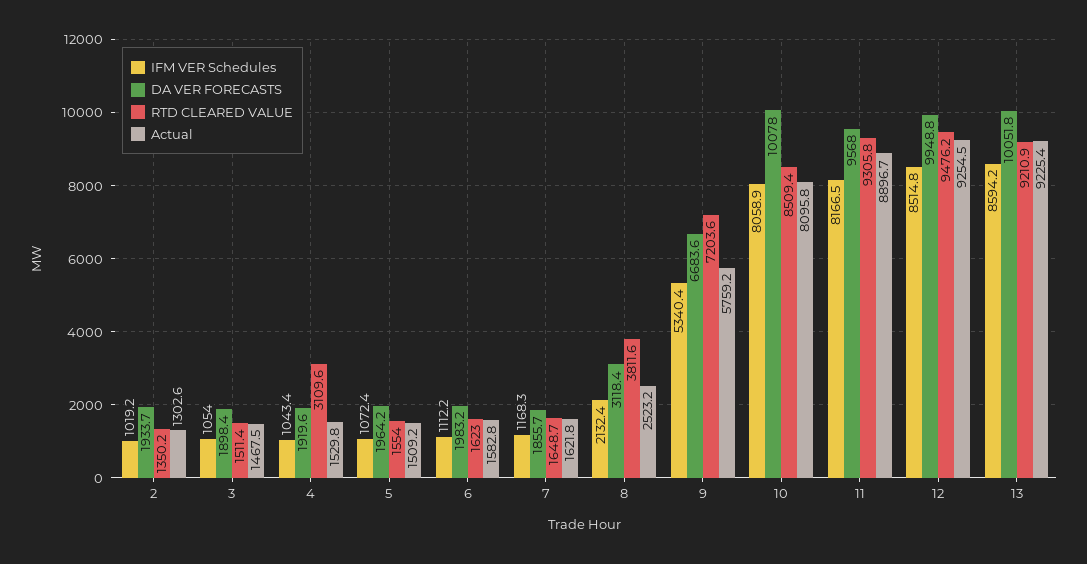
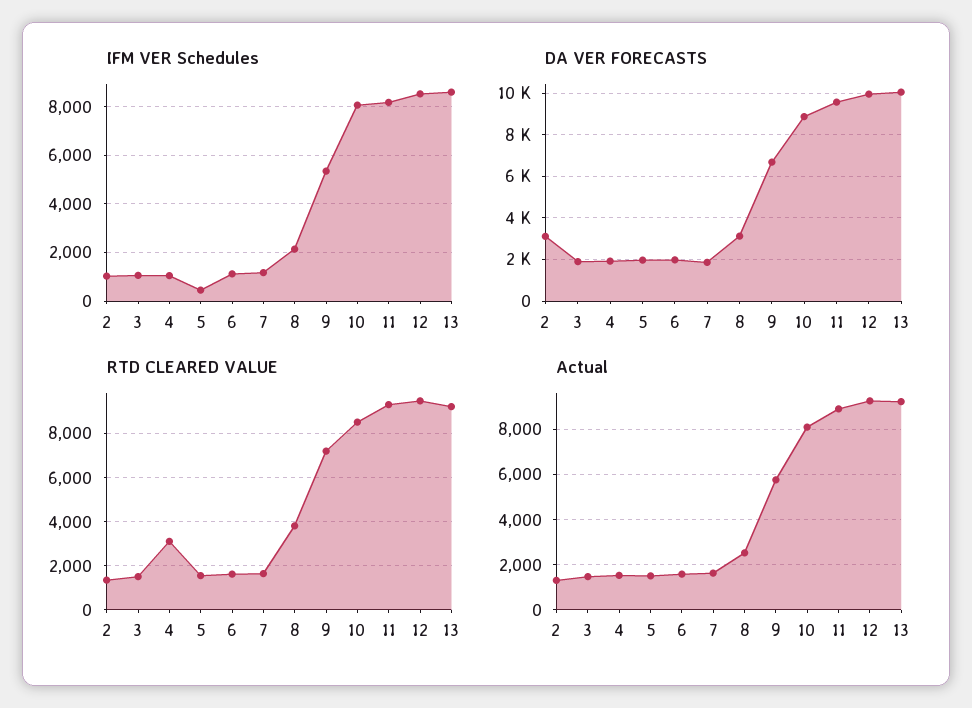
  {
    "IFM VER Schedules": {
      "2": 1019.2,
      "3": 1054,
      "4": 1043.4,
-     "5": 1072.4,
+     "5": 500,
      "6": 1112.2,
      "7": 1168.3,
      "8": 2132.4,
      "9": 5340.4,
      "10": 8058.9,
      "11": 8166.5,
      "12": 8514.8,
      "13": 8594.2
    },
    "DA VER FORECASTS": {
-     "2": 1933.7,
+     "2": 3000,
      "3": 1898.4,
      "4": 1919.6,
      "5": 1964.2,
      "6": 1983.2,
      "7": 1855.7,
      "8": 3118.4,
      "9": 6683.6,
-     "10": 10078,
+     "10": 9000,
      "11": 9568,
      "12": 9948.8,
      "13": 10051.8
    },
    "RTD CLEARED VALUE": {
      "2": 1350.2,
      "3": 1511.4,
      "4": 3109.6,
      "5": 1554,
      "6": 1623,
      "7": 1648.7,
      "8": 3811.6,
      "9": 7203.6,
      "10": 8509.4,
      "11": 9305.8,
      "12": 9476.2,
      "13": 9210.9
    },
    "Actual": {
      "2": 1302.6,
      "3": 1467.5,
      "4": 1529.8,
      "5": 1509.2,
      "6": 1582.8,
      "7": 1621.8,
      "8": 2523.2,
      "9": 5759.2,
      "10": 8095.8,
      "11": 8896.7,
      "12": 9254.5,
      "13": 9225.4
    }
  }

